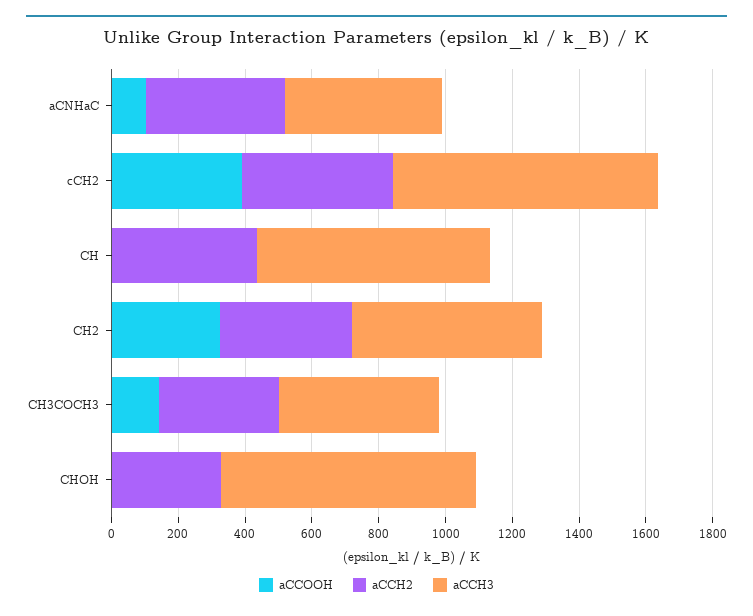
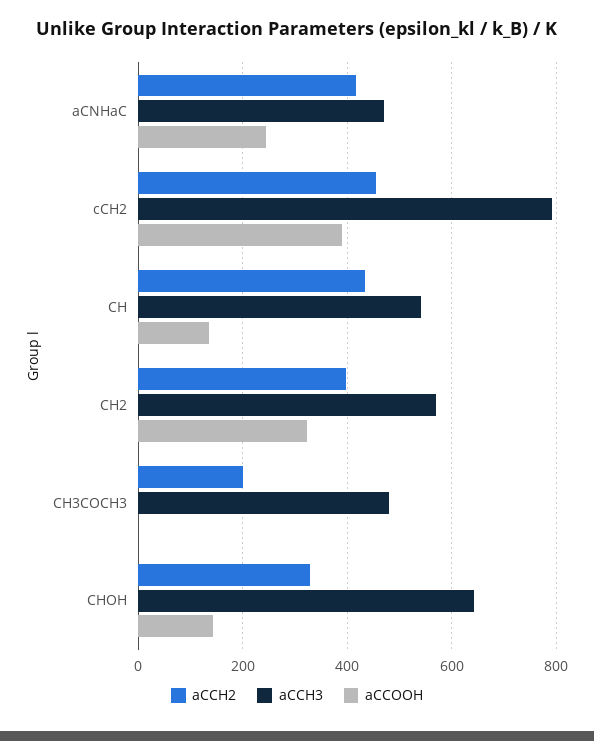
  {
    "aCCOOH": {
-     "aCNHaC": 100,
+     "aCNHaC": 240,
      "cCH2": 380,
-     "CH": 0,
+     "CH": 140,
      "CH2": 320,
-     "CH3COCH3": 150,
+     "CH3COCH3": 0,
-     "CHOH": 0
+     "CHOH": 140
    },
    "aCCH2": {
      "aCNHaC": 420,
      "cCH2": 460,
      "CH": 440,
      "CH2": 400,
-     "CH3COCH3": 350,
+     "CH3COCH3": 200,
      "CHOH": 320
    },
    "aCCH3": {
      "aCNHaC": 480,
      "cCH2": 800,
-     "CH": 700,
+     "CH": 540,
      "CH2": 560,
      "CH3COCH3": 480,
-     "CHOH": 750
+     "CHOH": 640
    }
  }

